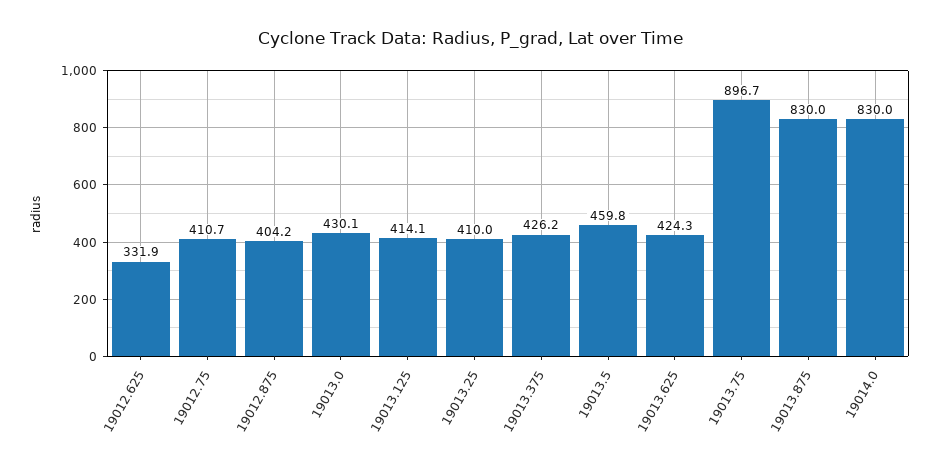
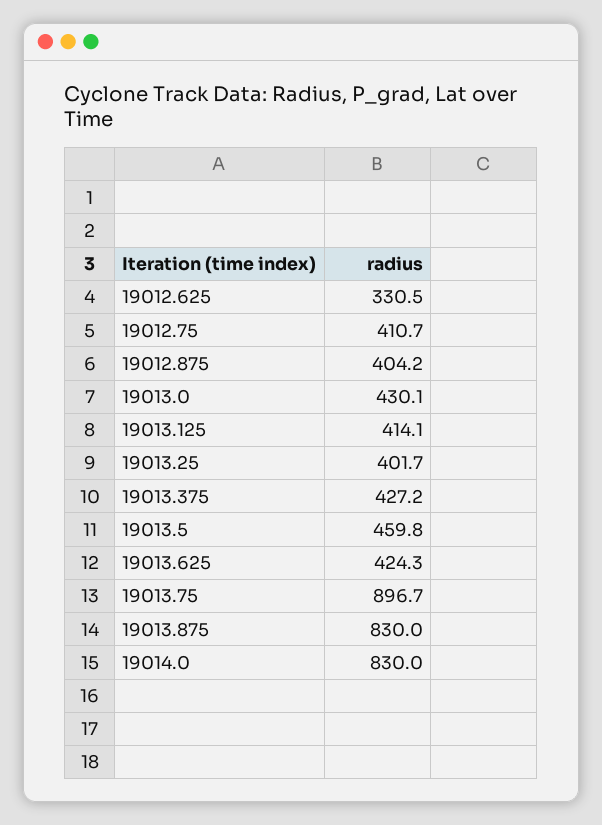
  {
-   "19012.625": 331.9,
+   "19012.625": 330.5,
    "19012.75": 410.7,
    "19012.875": 404.2,
    "19013.0": 430.1,
    "19013.125": 414.1,
-   "19013.25": 410,
+   "19013.25": 401.7,
-   "19013.375": 426.2,
+   "19013.375": 427.2,
    "19013.5": 459.8,
    "19013.625": 424.3,
    "19013.75": 896.7,
    "19013.875": 830,
    "19014.0": 830
  }

